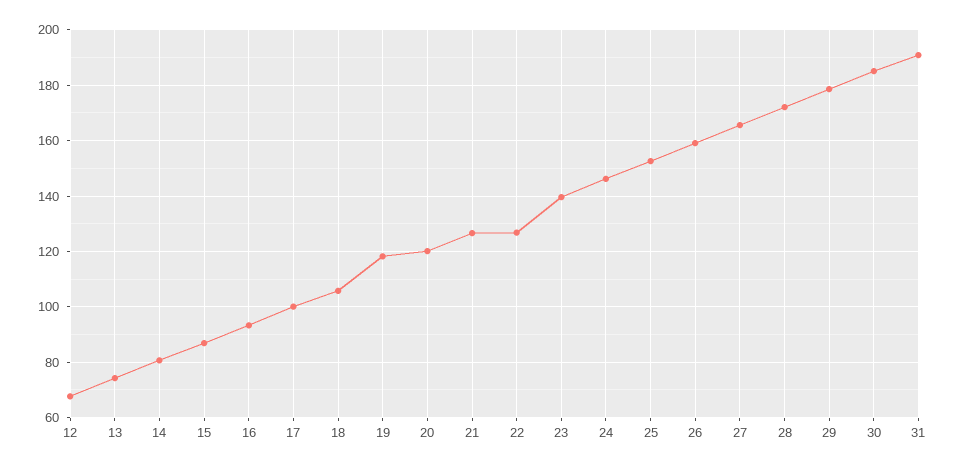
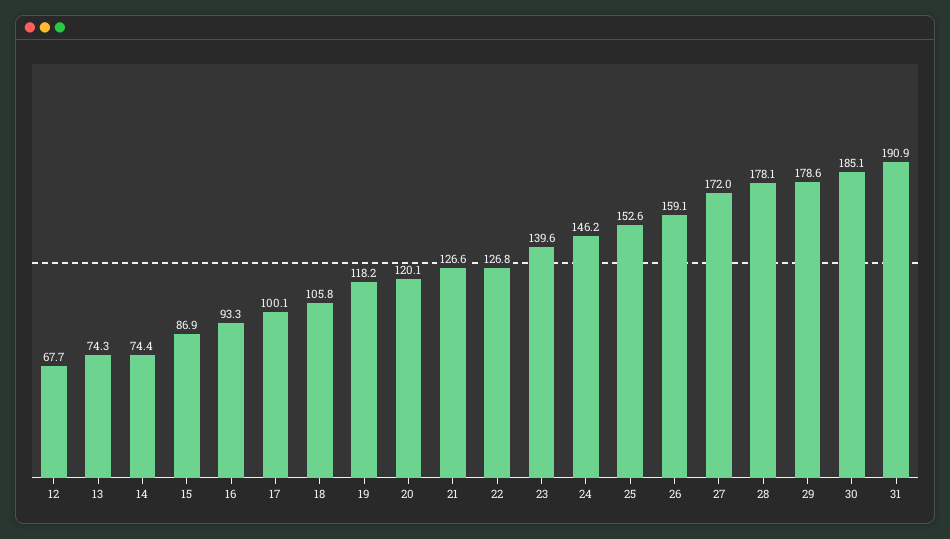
  {
    "12": 67.7,
    "13": 74.3,
-   "14": 80,
+   "14": 74.4,
    "15": 86.9,
    "16": 93.3,
    "17": 100.1,
    "18": 105.8,
    "19": 118.2,
    "20": 120.1,
    "21": 126.6,
    "22": 126.8,
    "23": 139.6,
    "24": 146.2,
    "25": 152.6,
    "26": 159.1,
-   "27": 165,
+   "27": 172,
-   "28": 172.5,
+   "28": 178.1,
    "29": 178.6,
    "30": 185.1,
    "31": 190.9
  }

